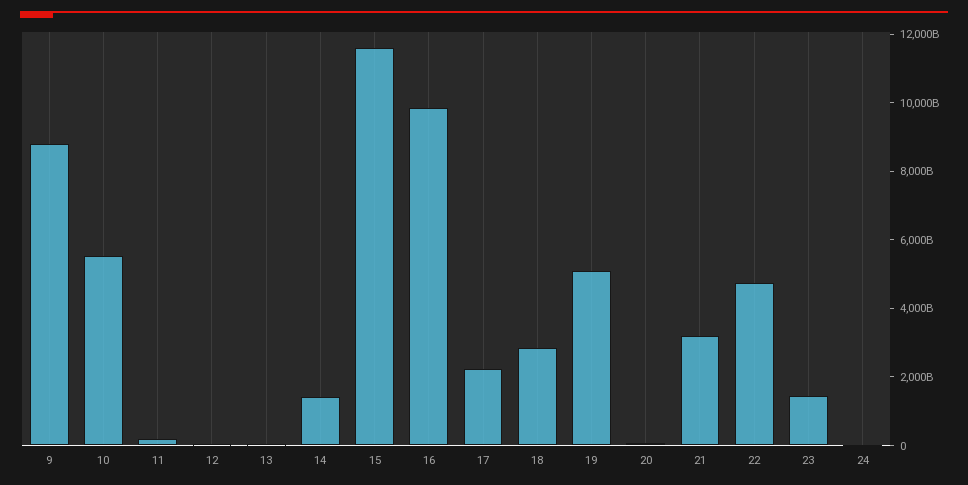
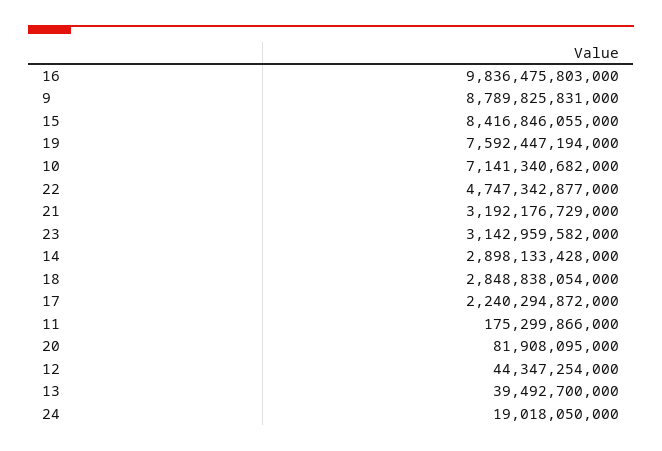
  {
    "9": 8789825831000,
-   "10": 5500000000000,
+   "10": 7141340682000,
    "11": 175299866000,
    "12": 44347254000,
    "13": 39492700000,
-   "14": 1500000000000,
+   "14": 2898133428000,
-   "15": 11500000000000,
+   "15": 8416846055000,
    "16": 9836475803000,
    "17": 2240294872000,
    "18": 2848838054000,
-   "19": 5000000000000,
+   "19": 7592447194000,
    "20": 81908095000,
    "21": 3192176729000,
    "22": 4747342877000,
-   "23": 1500000000000,
+   "23": 3142959582000,
    "24": 19018050000
  }

